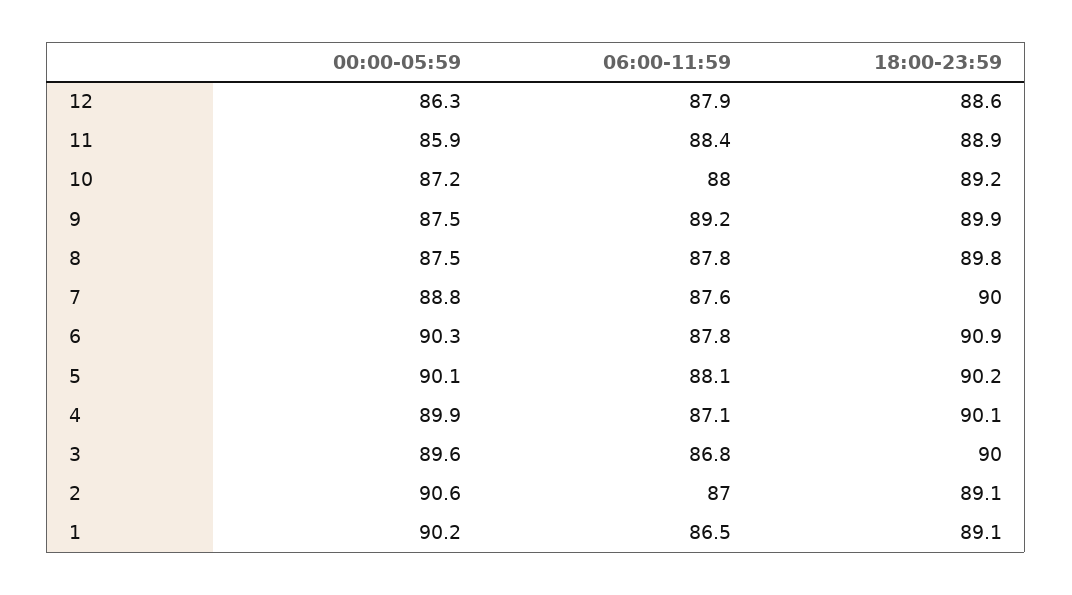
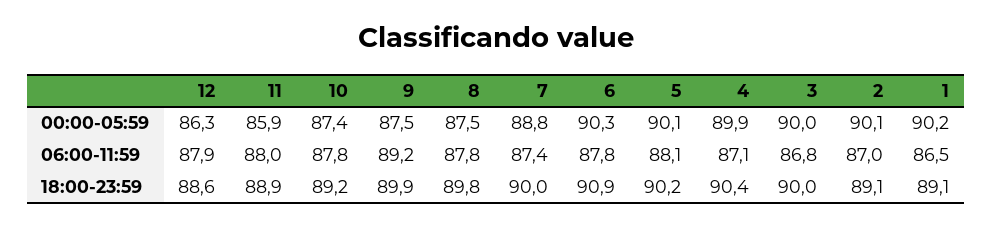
  {
    "00:00-05:59": {
      "12": 86.3,
      "11": 85.9,
-     "10": 87.2,
+     "10": 87.4,
      "9": 87.5,
      "8": 87.5,
      "7": 88.8,
      "6": 90.3,
      "5": 90.1,
      "4": 89.9,
-     "3": 89.6,
+     "3": 90,
-     "2": 90.6,
+     "2": 90.1,
      "1": 90.2
    },
    "06:00-11:59": {
      "12": 87.9,
-     "11": 88.4,
+     "11": 88,
-     "10": 88,
+     "10": 87.8,
      "9": 89.2,
      "8": 87.8,
-     "7": 87.6,
+     "7": 87.4,
      "6": 87.8,
      "5": 88.1,
      "4": 87.1,
      "3": 86.8,
      "2": 87,
      "1": 86.5
    },
    "18:00-23:59": {
      "12": 88.6,
      "11": 88.9,
      "10": 89.2,
      "9": 89.9,
      "8": 89.8,
      "7": 90,
      "6": 90.9,
      "5": 90.2,
-     "4": 90.1,
+     "4": 90.4,
      "3": 90,
      "2": 89.1,
      "1": 89.1
    }
  }

